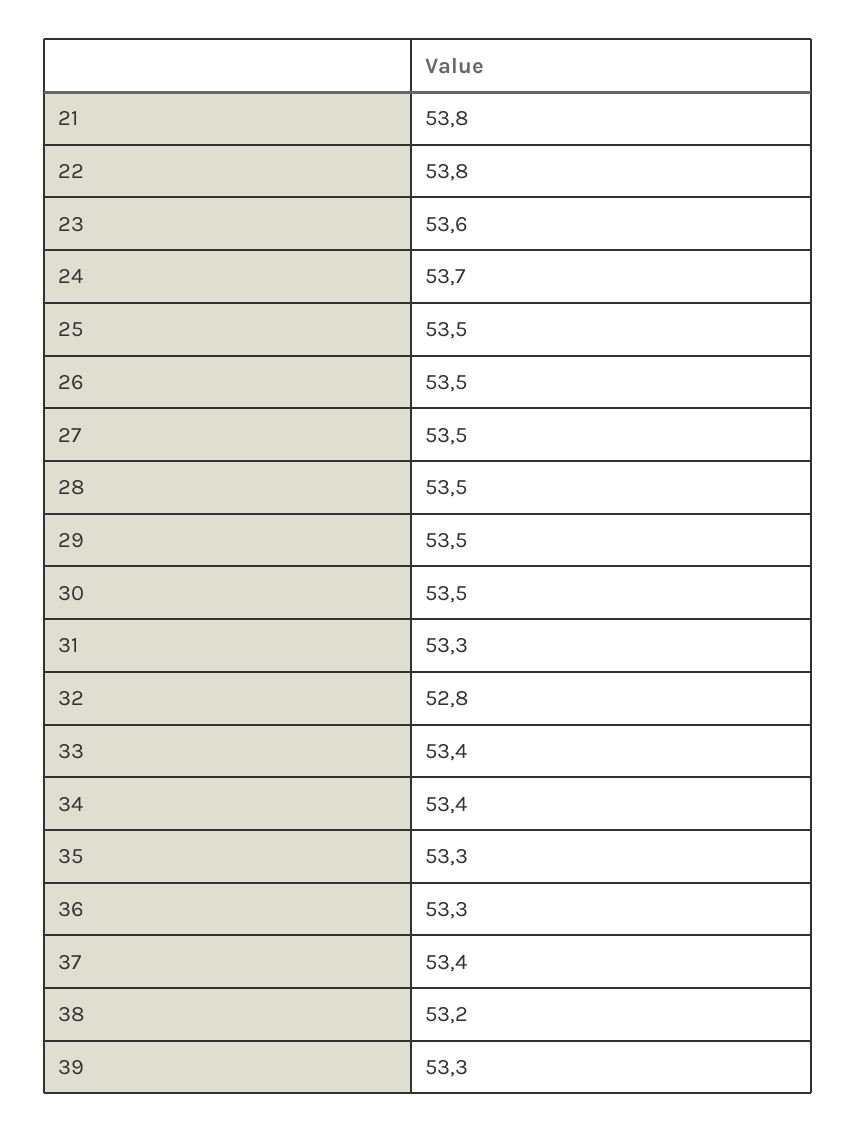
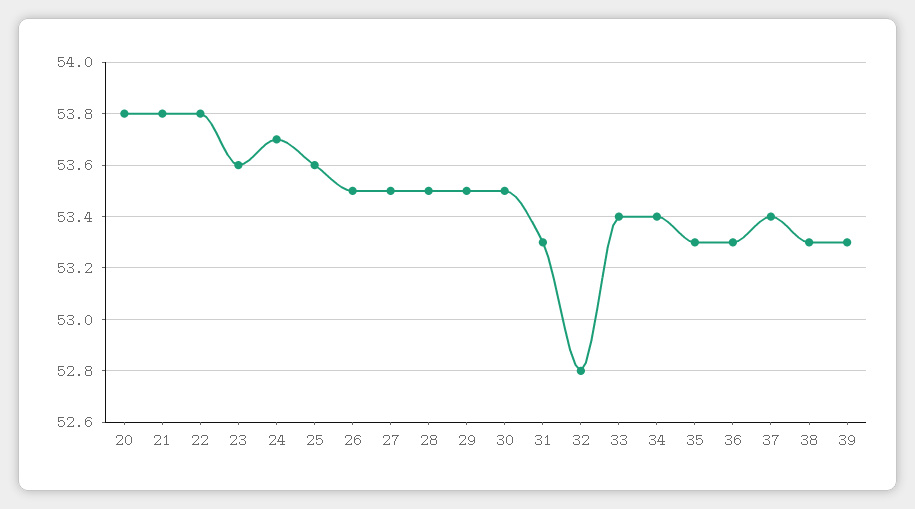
  {
    "21": 53.8,
    "22": 53.8,
    "23": 53.6,
    "24": 53.7,
-   "25": 53.5,
+   "25": 53.6,
    "26": 53.5,
    "27": 53.5,
    "28": 53.5,
    "29": 53.5,
    "30": 53.5,
    "31": 53.3,
    "32": 52.8,
    "33": 53.4,
    "34": 53.4,
    "35": 53.3,
    "36": 53.3,
    "37": 53.4,
-   "38": 53.2,
+   "38": 53.3,
-   "39": 53.3
+   "39": 53.3,
+   "20": 53.8
  }

